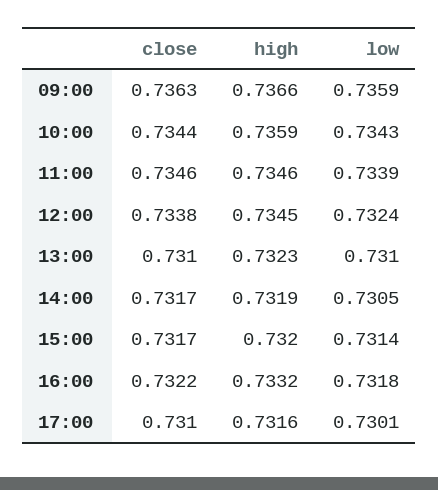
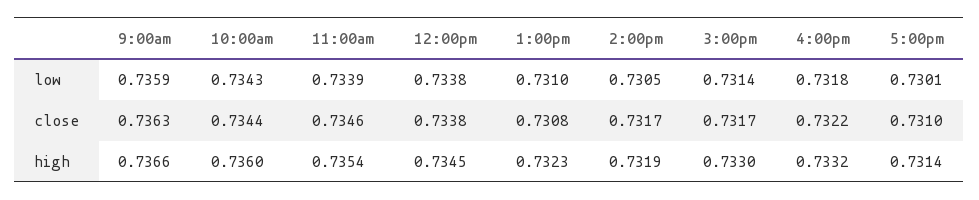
  {
    "close": {
      "09:00": 0.7363,
      "10:00": 0.7344,
      "11:00": 0.7346,
      "12:00": 0.7338,
-     "13:00": 0.731,
+     "13:00": 0.7308,
      "14:00": 0.7317,
      "15:00": 0.7317,
      "16:00": 0.7322,
      "17:00": 0.731
    },
    "high": {
      "09:00": 0.7366,
-     "10:00": 0.7359,
+     "10:00": 0.736,
-     "11:00": 0.7346,
+     "11:00": 0.7354,
      "12:00": 0.7345,
      "13:00": 0.7323,
      "14:00": 0.7319,
-     "15:00": 0.732,
+     "15:00": 0.733,
      "16:00": 0.7332,
-     "17:00": 0.7316
+     "17:00": 0.7314
    },
    "low": {
      "09:00": 0.7359,
      "10:00": 0.7343,
      "11:00": 0.7339,
-     "12:00": 0.7324,
+     "12:00": 0.7338,
      "13:00": 0.731,
      "14:00": 0.7305,
      "15:00": 0.7314,
      "16:00": 0.7318,
      "17:00": 0.7301
    }
  }

